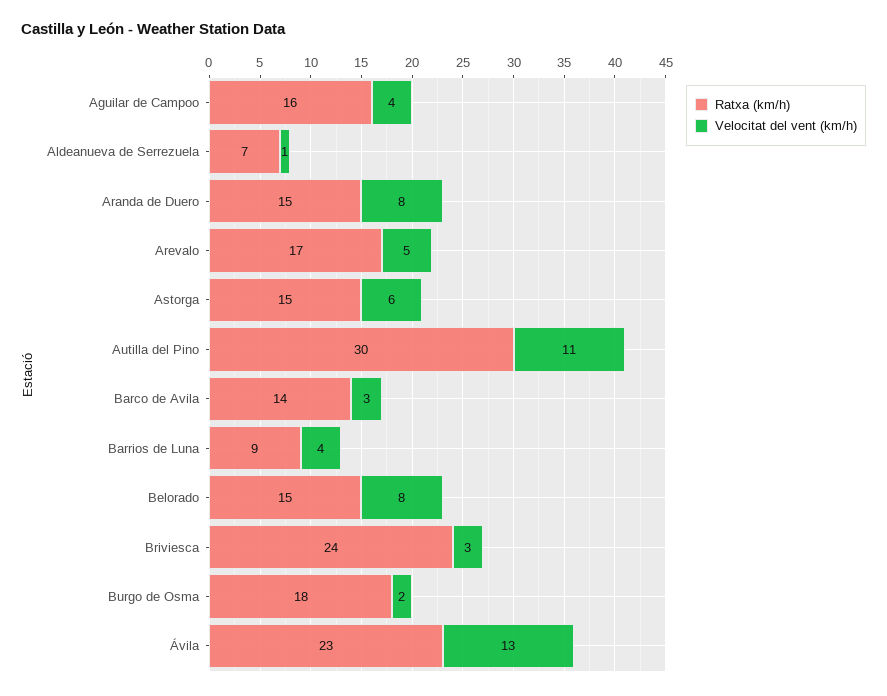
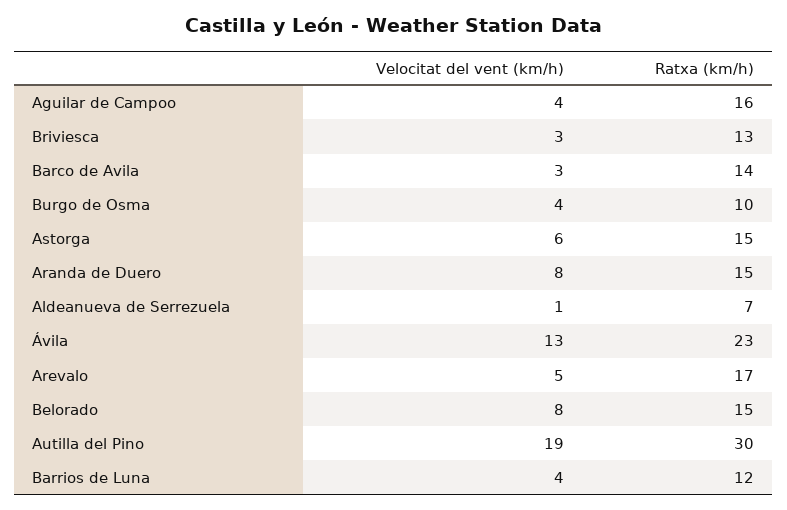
  {
    "Ratxa (km/h)": {
      "Aguilar de Campoo": 16,
      "Aldeanueva de Serrezuela": 7,
      "Aranda de Duero": 15,
      "Arevalo": 17,
      "Astorga": 15,
      "Autilla del Pino": 30,
      "Barco de Avila": 14,
-     "Barrios de Luna": 9,
+     "Barrios de Luna": 12,
      "Belorado": 15,
-     "Briviesca": 24,
+     "Briviesca": 13,
-     "Burgo de Osma": 18,
+     "Burgo de Osma": 10,
      "Ávila": 23
    },
    "Velocitat del vent (km/h)": {
      "Aguilar de Campoo": 4,
      "Aldeanueva de Serrezuela": 1,
      "Aranda de Duero": 8,
      "Arevalo": 5,
      "Astorga": 6,
-     "Autilla del Pino": 11,
+     "Autilla del Pino": 19,
      "Barco de Avila": 3,
      "Barrios de Luna": 4,
      "Belorado": 8,
      "Briviesca": 3,
-     "Burgo de Osma": 2,
+     "Burgo de Osma": 4,
      "Ávila": 13
    }
  }

